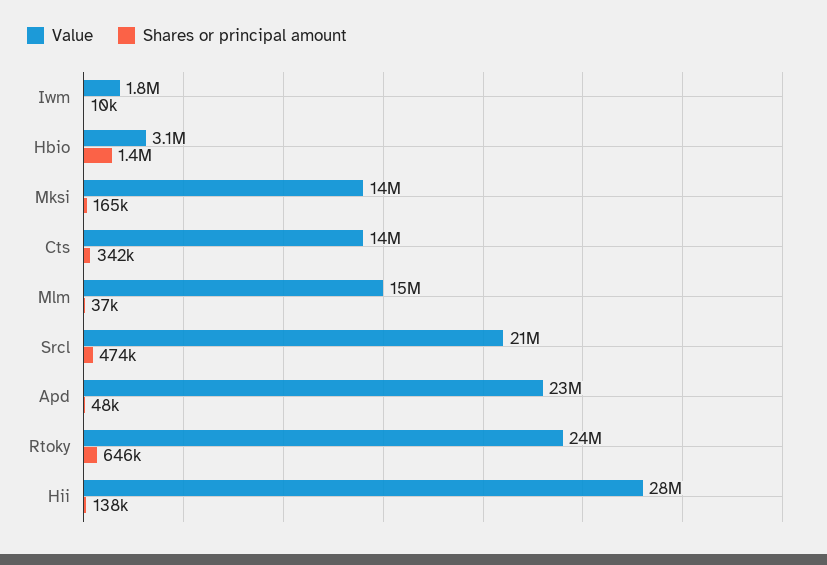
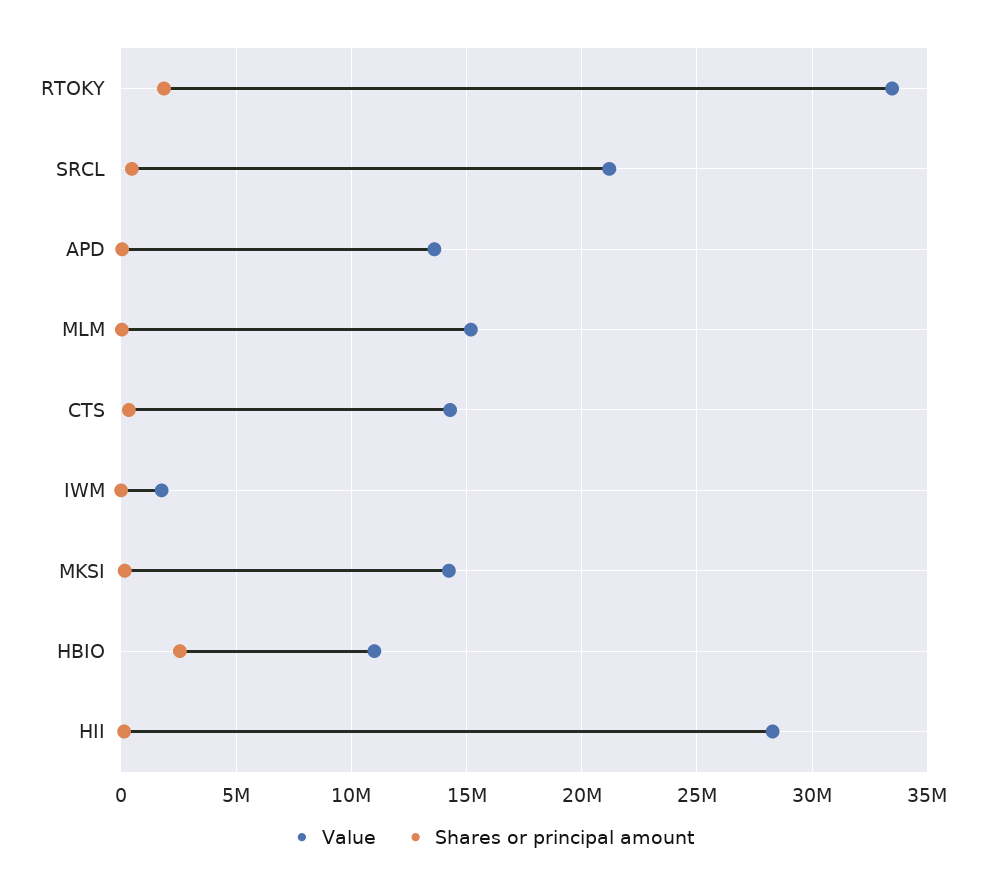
  {
    "Value": {
      "Iwm": 1800000,
-     "Hbio": 3100000,
+     "Hbio": 11000000,
      "Mksi": 14000000,
      "Cts": 14000000,
      "Mlm": 15000000,
      "Srcl": 21000000,
-     "Apd": 23000000,
+     "Apd": 13500000,
-     "Rtoky": 24000000,
+     "Rtoky": 33500000,
      "Hii": 28000000
    },
    "Shares or principal amount": {
      "Iwm": 10000,
-     "Hbio": 1400000,
+     "Hbio": 2500000,
      "Mksi": 165000,
      "Cts": 342000,
      "Mlm": 37000,
      "Srcl": 474000,
      "Apd": 48000,
-     "Rtoky": 646000,
+     "Rtoky": 2000000,
      "Hii": 138000
    }
  }

